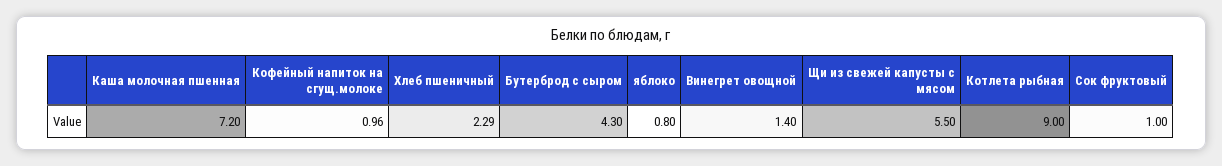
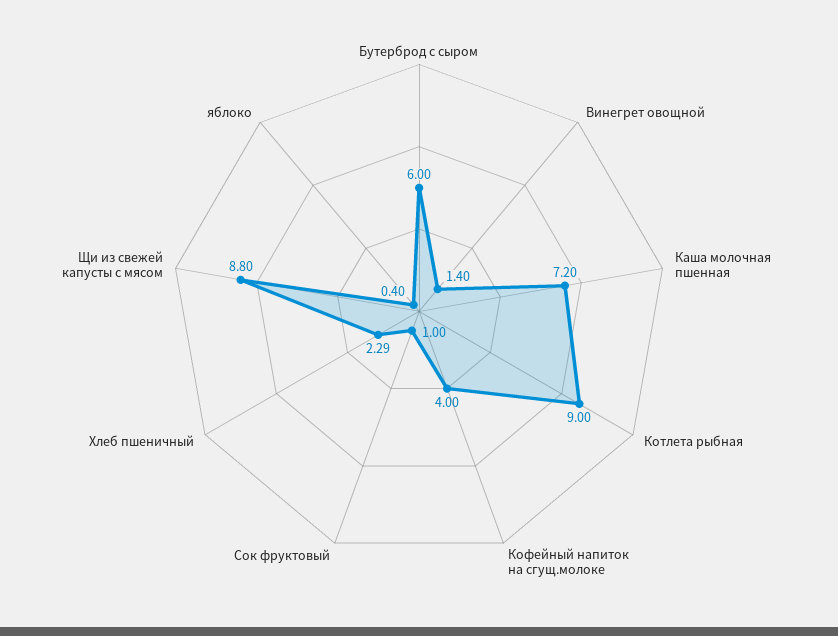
  {
    "Каша молочная пшенная": 7.2,
-   "Кофейный напиток на сгущ.молоке": 0.96,
+   "Кофейный напиток на сгущ.молоке": 4,
    "Хлеб пшеничный": 2.29,
-   "Бутерброд с сыром": 4.3,
+   "Бутерброд с сыром": 6,
-   "яблоко": 0.8,
+   "яблоко": 0.4,
    "Винегрет овощной": 1.4,
-   "Щи из свежей капусты с мясом": 5.5,
+   "Щи из свежей капусты с мясом": 8.8,
    "Котлета рыбная": 9,
    "Сок фруктовый": 1
  }

